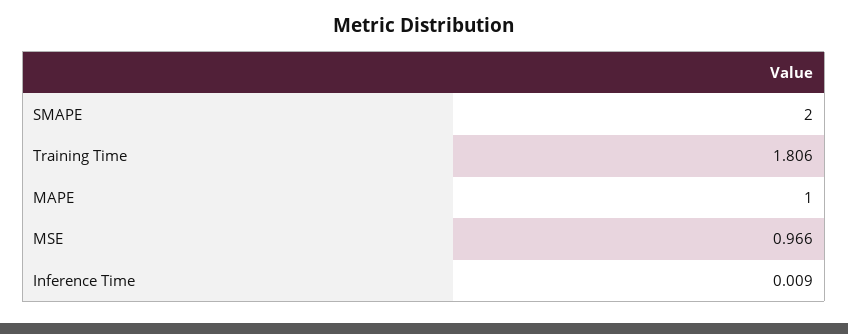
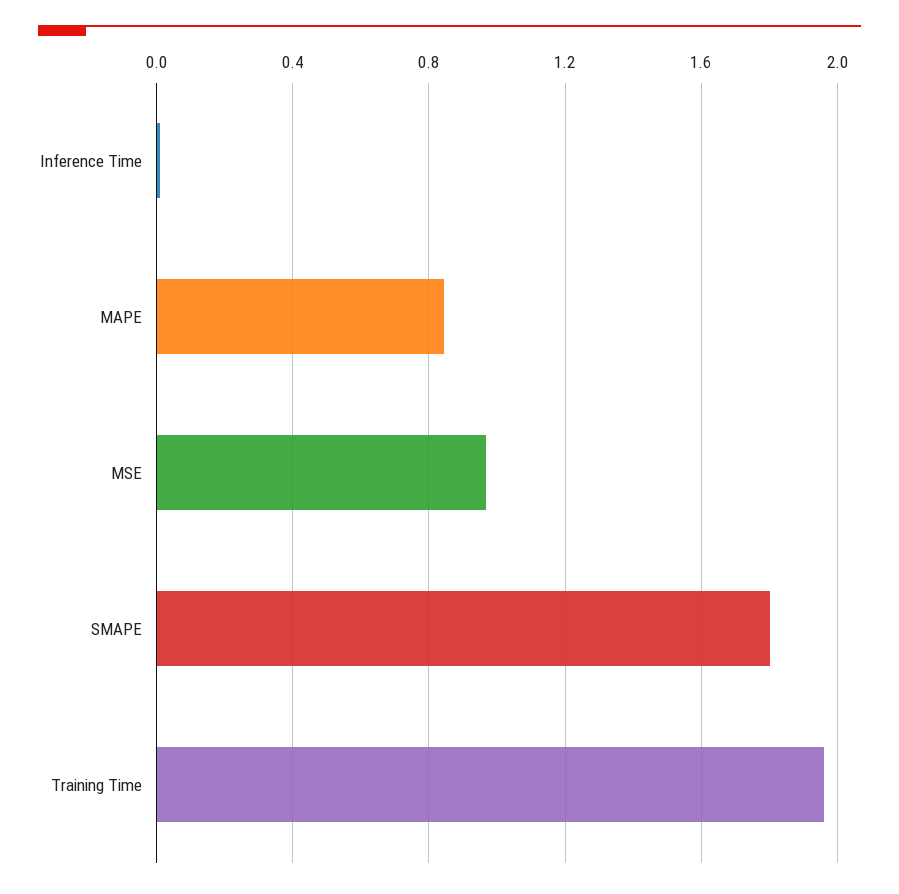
  {
-   "SMAPE": 2,
+   "SMAPE": 1.8,
-   "Training Time": 1.806,
+   "Training Time": 1.95,
-   "MAPE": 1,
+   "MAPE": 0.85,
    "MSE": 0.966,
    "Inference Time": 0.009
  }

